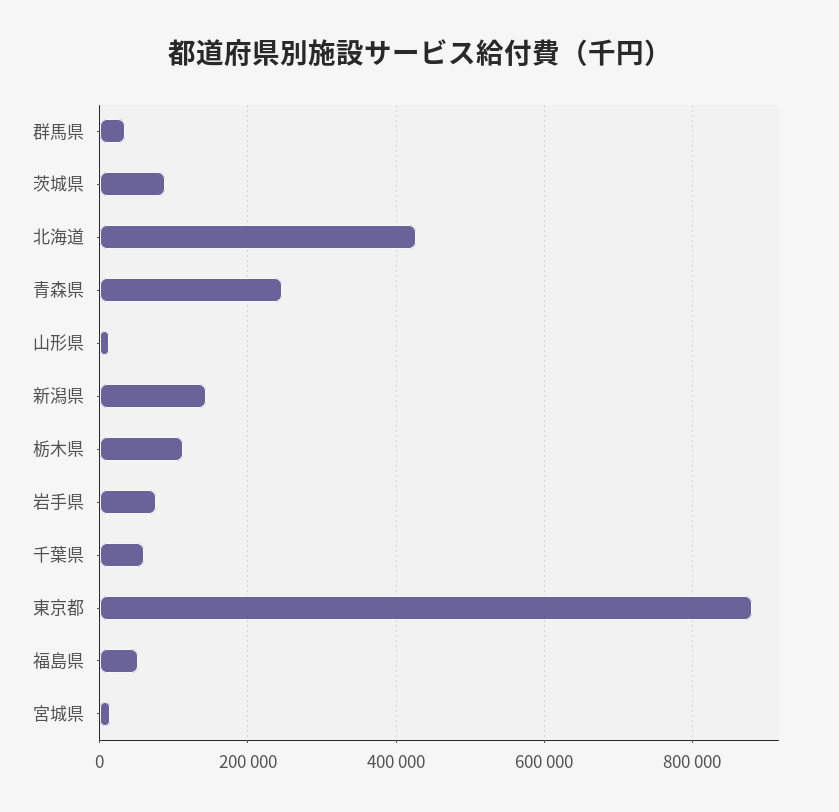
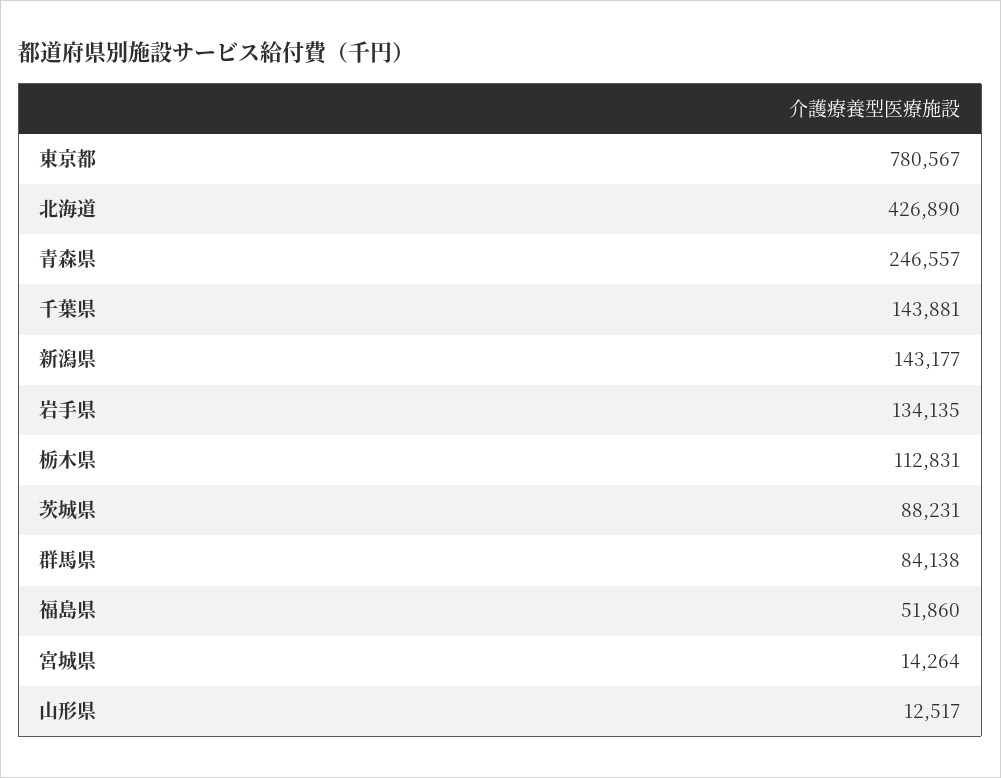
  {
-   "群馬県": 40000,
+   "群馬県": 84138,
    "茨城県": 88231,
    "北海道": 426890,
    "青森県": 246557,
    "山形県": 12517,
    "新潟県": 143177,
    "栃木県": 112831,
-   "岩手県": 80000,
+   "岩手県": 134135,
-   "千葉県": 60000,
+   "千葉県": 143881,
-   "東京都": 880000,
+   "東京都": 780567,
    "福島県": 51860,
    "宮城県": 14264
  }

